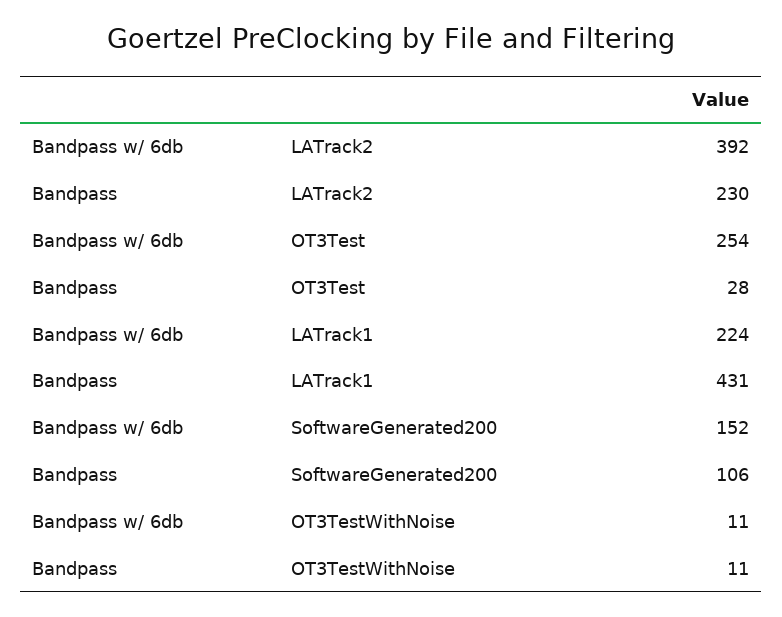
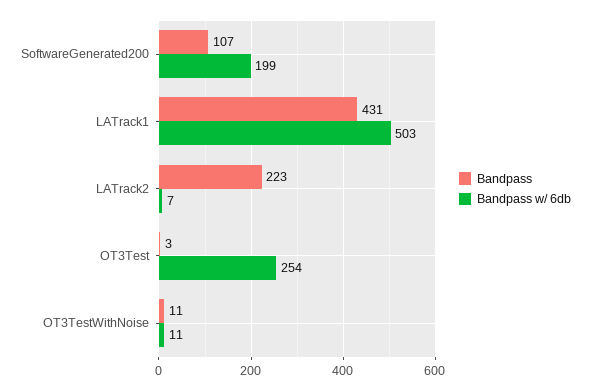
  {
    "Bandpass w/ 6db": {
-     "LATrack2": 392,
+     "LATrack2": 7,
      "OT3Test": 254,
-     "LATrack1": 224,
+     "LATrack1": 503,
-     "SoftwareGenerated200": 152,
+     "SoftwareGenerated200": 199,
      "OT3TestWithNoise": 11
    },
    "Bandpass": {
-     "LATrack2": 230,
+     "LATrack2": 223,
-     "OT3Test": 28,
+     "OT3Test": 3,
      "LATrack1": 431,
-     "SoftwareGenerated200": 106,
+     "SoftwareGenerated200": 107,
      "OT3TestWithNoise": 11
    }
  }

